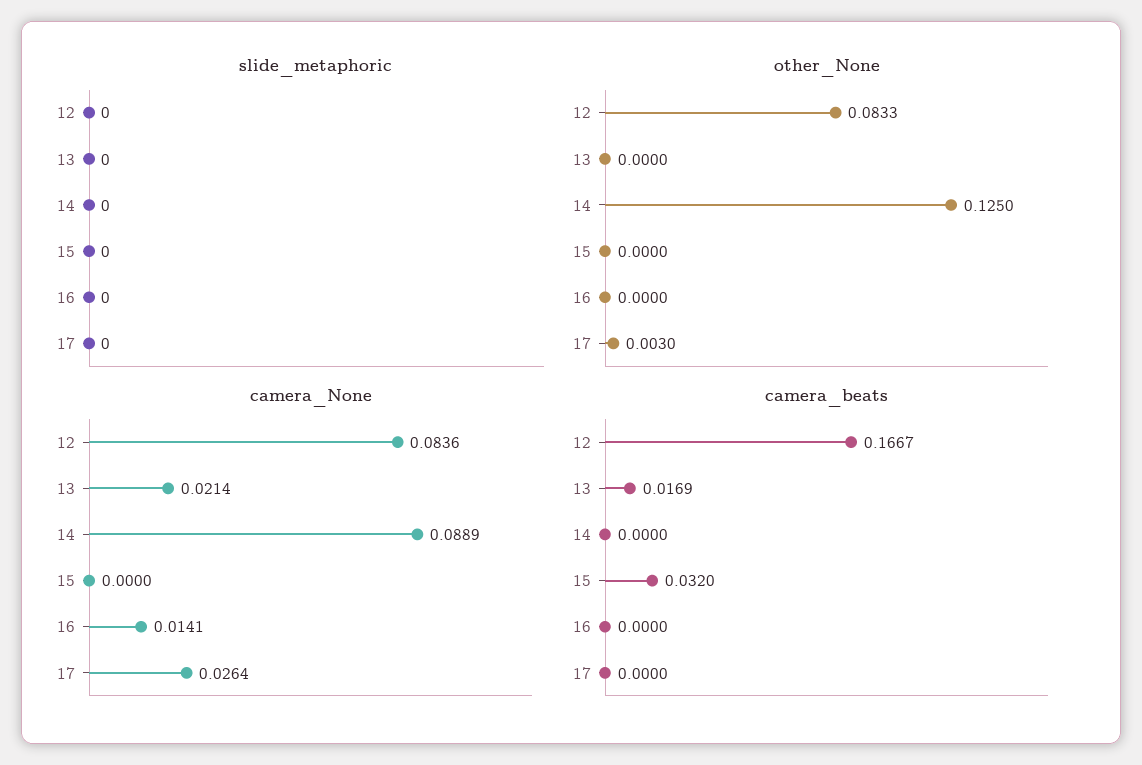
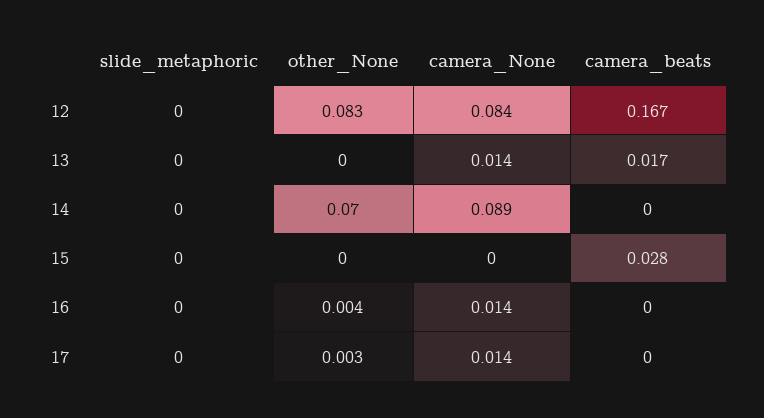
  {
    "slide_metaphoric": {
      "12": 0,
      "13": 0,
      "14": 0,
      "15": 0,
      "16": 0,
      "17": 0
    },
    "other_None": {
      "12": 0.0833,
      "13": 0,
-     "14": 0.125,
+     "14": 0.07,
      "15": 0,
-     "16": 0,
+     "16": 0.004,
      "17": 0.003
    },
    "camera_None": {
      "12": 0.0836,
-     "13": 0.0214,
+     "13": 0.014,
      "14": 0.0889,
      "15": 0,
      "16": 0.0141,
-     "17": 0.0264
+     "17": 0.014
    },
    "camera_beats": {
      "12": 0.1667,
      "13": 0.0169,
      "14": 0,
-     "15": 0.032,
+     "15": 0.028,
      "16": 0,
      "17": 0
    }
  }

